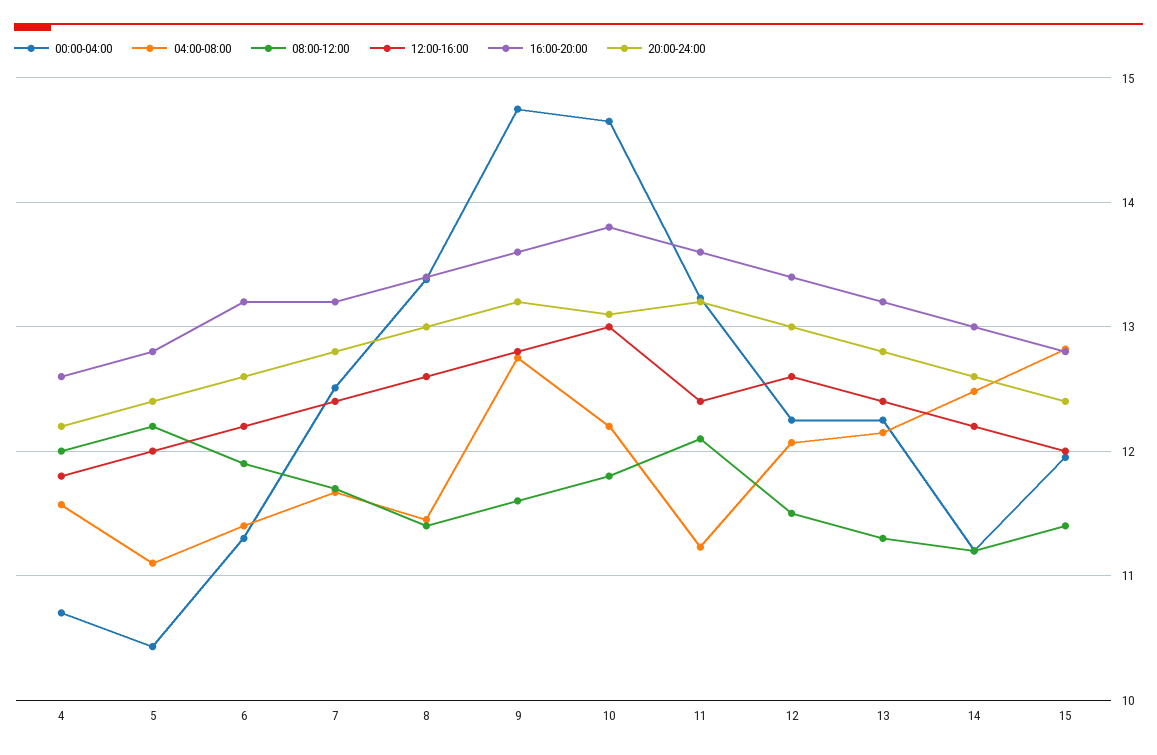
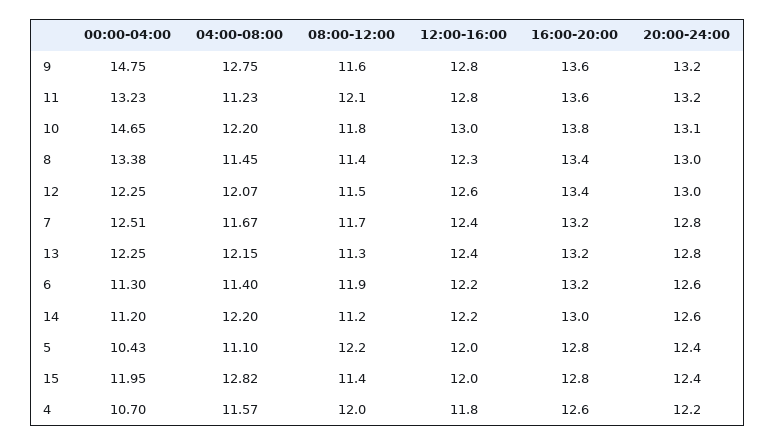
  {
    "00:00-04:00": {
      "4": 10.7,
      "5": 10.43,
      "6": 11.3,
      "7": 12.51,
      "8": 13.38,
      "9": 14.75,
      "10": 14.65,
      "11": 13.23,
      "12": 12.25,
      "13": 12.25,
      "14": 11.2,
      "15": 11.95
    },
    "04:00-08:00": {
      "4": 11.57,
      "5": 11.1,
      "6": 11.4,
      "7": 11.67,
      "8": 11.45,
      "9": 12.75,
      "10": 12.2,
      "11": 11.23,
      "12": 12.07,
      "13": 12.15,
-     "14": 12.5,
+     "14": 12.2,
      "15": 12.82
    },
    "08:00-12:00": {
      "4": 12,
      "5": 12.2,
      "6": 11.9,
      "7": 11.7,
      "8": 11.4,
      "9": 11.6,
      "10": 11.8,
      "11": 12.1,
      "12": 11.5,
      "13": 11.3,
      "14": 11.2,
      "15": 11.4
    },
    "12:00-16:00": {
      "4": 11.8,
      "5": 12,
      "6": 12.2,
      "7": 12.4,
-     "8": 12.6,
+     "8": 12.3,
      "9": 12.8,
      "10": 13,
-     "11": 12.4,
+     "11": 12.8,
      "12": 12.6,
      "13": 12.4,
      "14": 12.2,
      "15": 12
    },
    "16:00-20:00": {
      "4": 12.6,
      "5": 12.8,
      "6": 13.2,
      "7": 13.2,
      "8": 13.4,
      "9": 13.6,
      "10": 13.8,
      "11": 13.6,
      "12": 13.4,
      "13": 13.2,
      "14": 13,
      "15": 12.8
    },
    "20:00-24:00": {
      "4": 12.2,
      "5": 12.4,
      "6": 12.6,
      "7": 12.8,
      "8": 13,
      "9": 13.2,
      "10": 13.1,
      "11": 13.2,
      "12": 13,
      "13": 12.8,
      "14": 12.6,
      "15": 12.4
    }
  }

